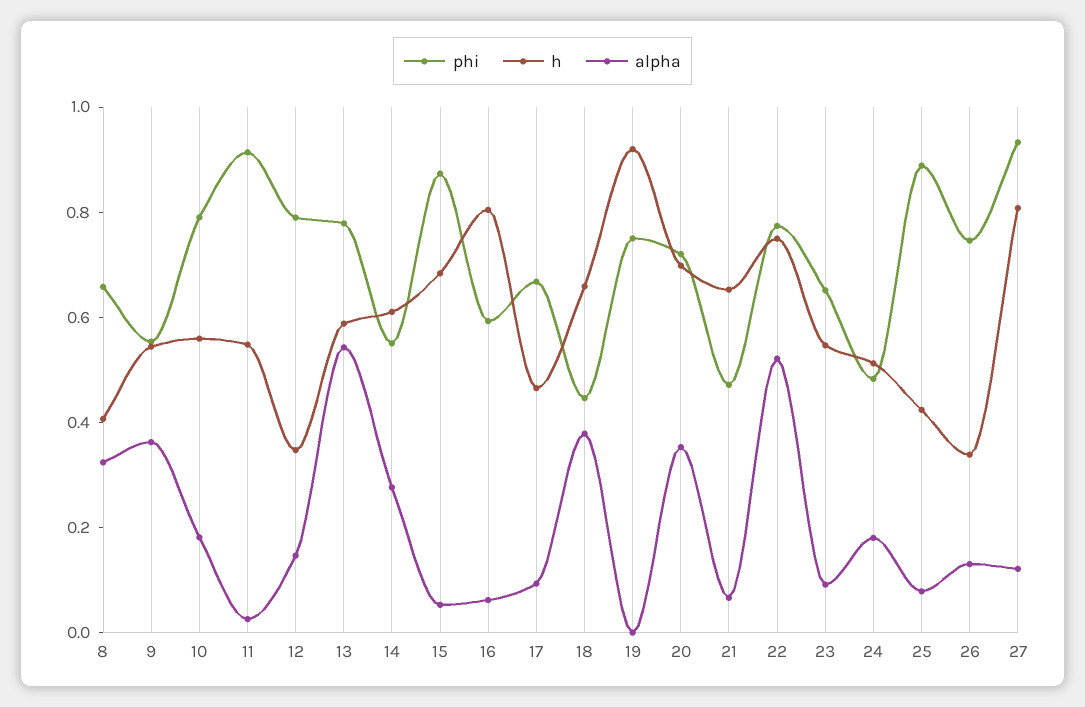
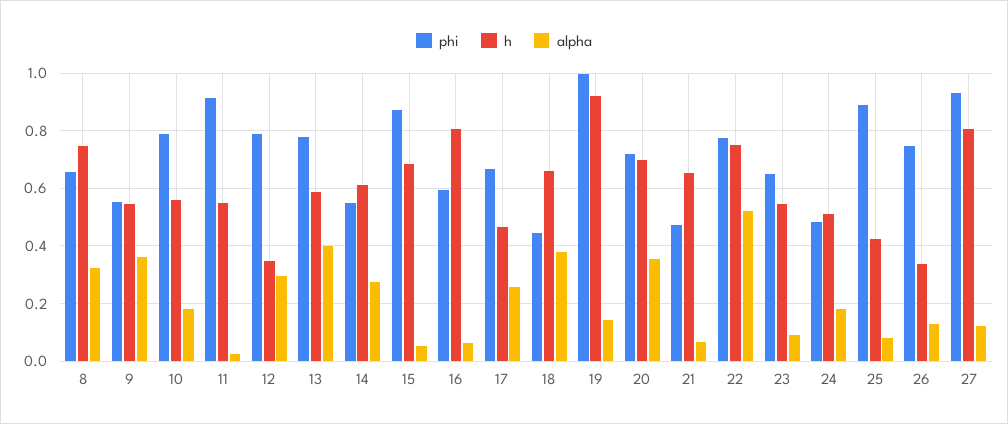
  {
    "phi": {
      "8": 0.65,
      "9": 0.55,
      "10": 0.8,
      "11": 0.925,
      "12": 0.8,
      "13": 0.775,
      "14": 0.55,
      "15": 0.875,
      "16": 0.6,
      "17": 0.675,
      "18": 0.45,
-     "19": 0.75,
+     "19": 1,
      "20": 0.725,
      "21": 0.475,
      "22": 0.775,
      "23": 0.65,
      "24": 0.475,
      "25": 0.9,
      "26": 0.75,
      "27": 0.925
    },
    "h": {
-     "8": 0.4,
+     "8": 0.75,
      "9": 0.55,
      "10": 0.55,
      "11": 0.55,
      "12": 0.35,
      "13": 0.6,
      "14": 0.6,
      "15": 0.675,
      "16": 0.8,
      "17": 0.475,
      "18": 0.65,
      "19": 0.925,
      "20": 0.7,
      "21": 0.65,
      "22": 0.75,
      "23": 0.55,
      "24": 0.5,
      "25": 0.425,
      "26": 0.35,
      "27": 0.8
    },
    "alpha": {
      "8": 0.325,
      "9": 0.375,
      "10": 0.175,
      "11": 0.025,
-     "12": 0.15,
+     "12": 0.3,
-     "13": 0.55,
+     "13": 0.4,
      "14": 0.275,
      "15": 0.05,
      "16": 0.05,
-     "17": 0.1,
+     "17": 0.25,
      "18": 0.375,
-     "19": 0,
+     "19": 0.15,
      "20": 0.35,
      "21": 0.075,
      "22": 0.525,
      "23": 0.1,
      "24": 0.175,
      "25": 0.075,
      "26": 0.125,
      "27": 0.125
    }
  }

